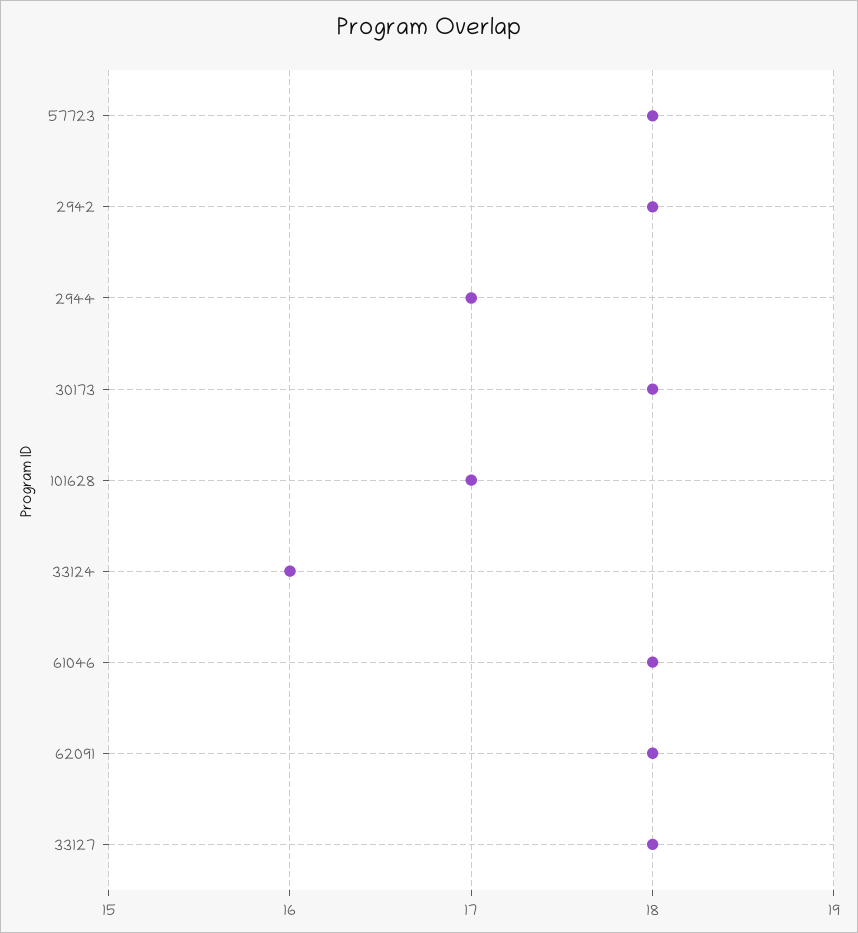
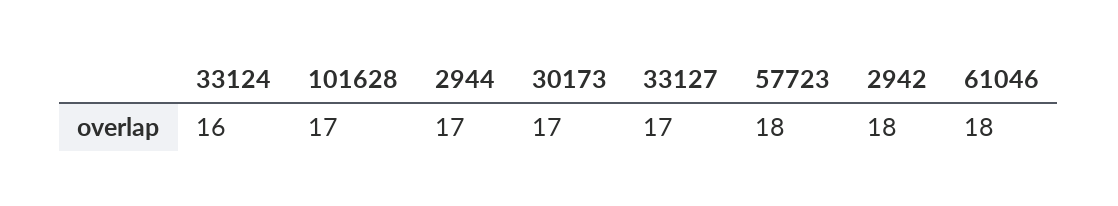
  {
    "57723": 18,
    "2942": 18,
    "2944": 17,
-   "30173": 18,
+   "30173": 17,
    "101628": 17,
    "33124": 16,
    "61046": 18,
-   "62091": 18,
-   "33127": 18
+   "33127": 17
  }

